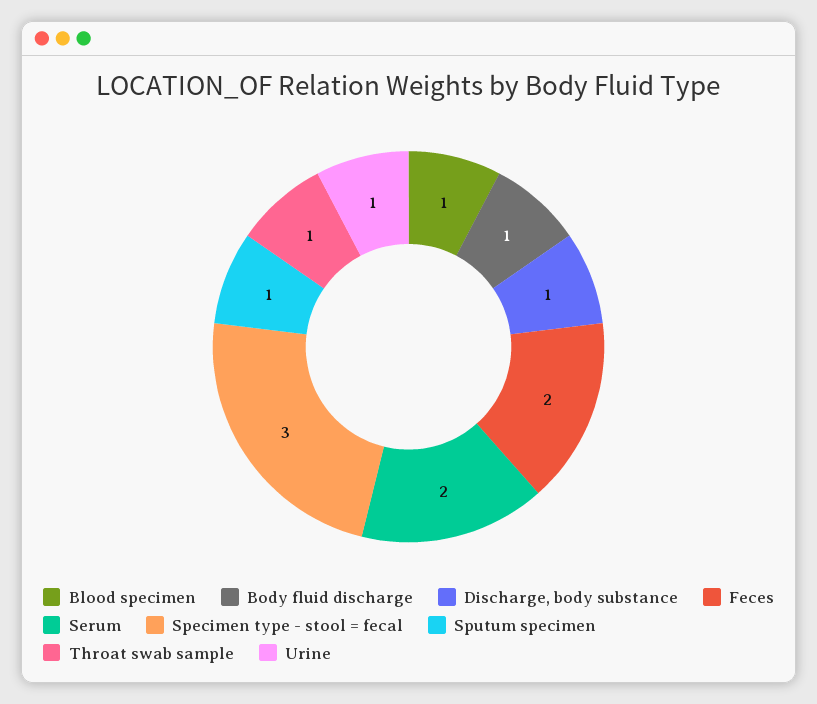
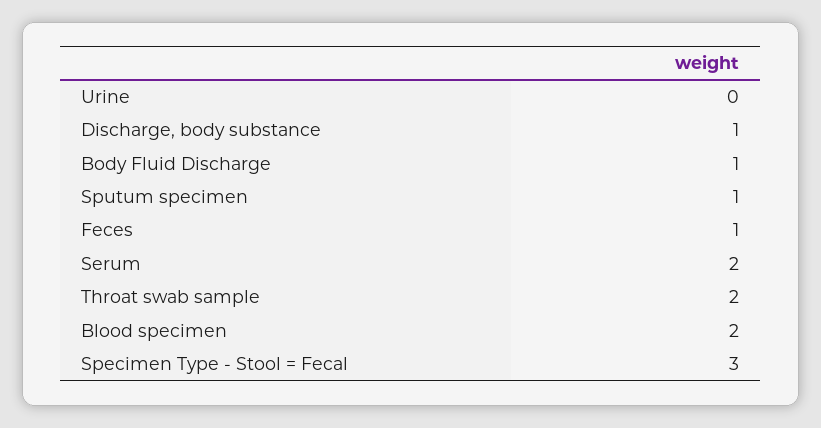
  {
-   "Blood specimen": 1,
+   "Blood specimen": 2,
    "Body fluid discharge": 1,
    "Discharge, body substance": 1,
-   "Feces": 2,
+   "Feces": 1,
    "Serum": 2,
    "Specimen type - stool = fecal": 3,
    "Sputum specimen": 1,
-   "Throat swab sample": 1,
+   "Throat swab sample": 2,
-   "Urine": 1
+   "Urine": 0
  }

